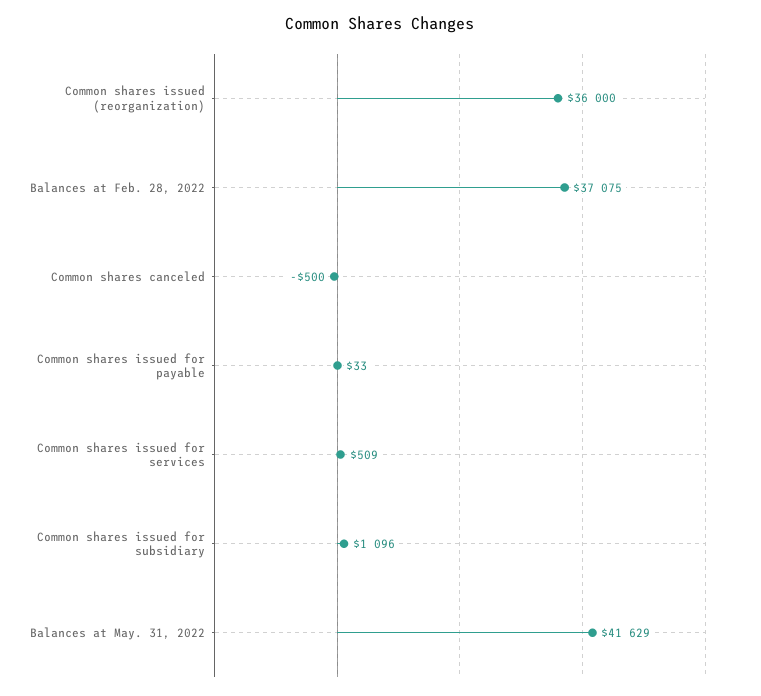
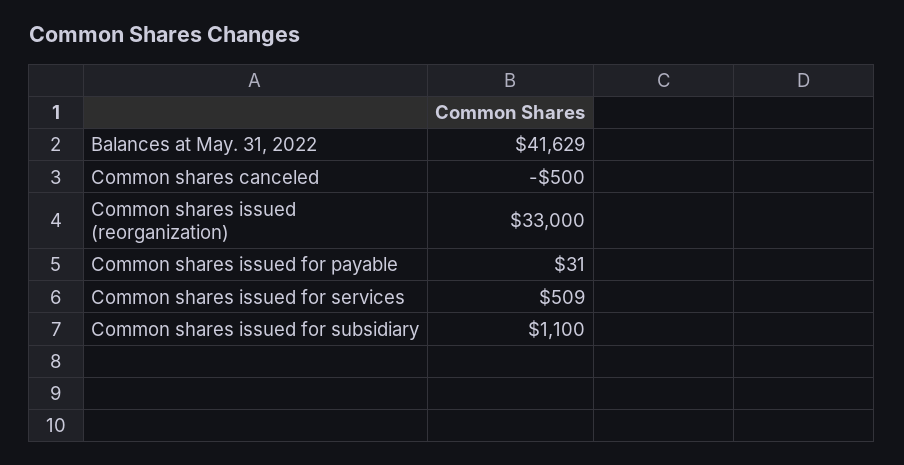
  {
-   "Common shares issued (reorganization)": 36000,
+   "Common shares issued (reorganization)": 33000,
-   "Balances at Feb. 28, 2022": 37075,
    "Common shares canceled": -500,
-   "Common shares issued for payable": 33,
+   "Common shares issued for payable": 31,
    "Common shares issued for services": 509,
-   "Common shares issued for subsidiary": 1096,
+   "Common shares issued for subsidiary": 1100,
    "Balances at May. 31, 2022": 41629
  }

